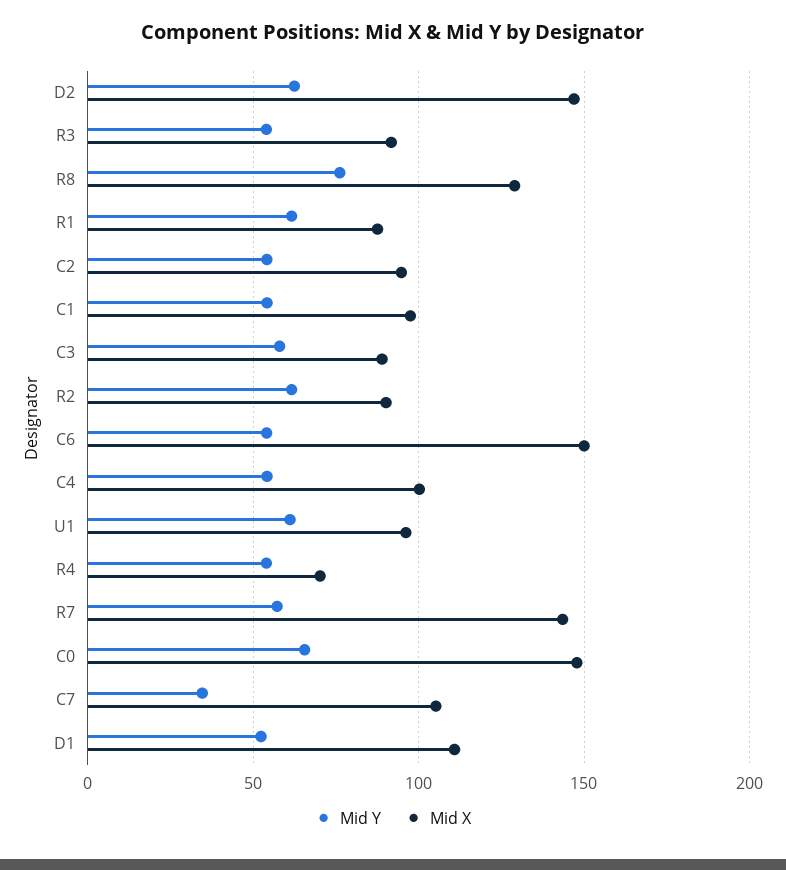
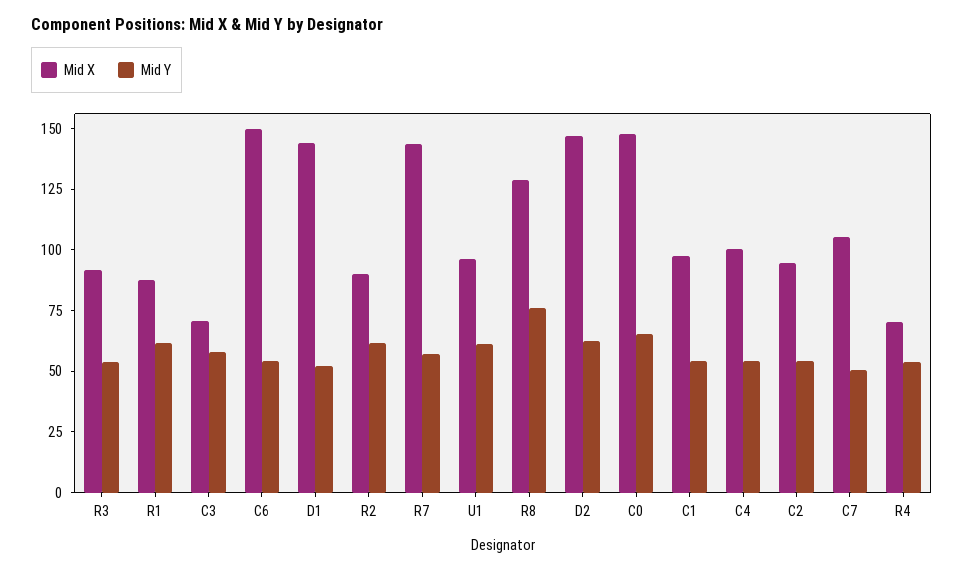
  {
    "Mid Y": {
      "D2": 60,
      "R3": 55,
      "R8": 75,
      "R1": 60,
      "C2": 55,
      "C1": 55,
      "C3": 60,
      "R2": 60,
      "C6": 55,
      "C4": 55,
      "U1": 60,
      "R4": 55,
      "R7": 55,
      "C0": 65,
-     "C7": 35,
+     "C7": 50,
      "D1": 50
    },
    "Mid X": {
      "D2": 145,
      "R3": 90,
      "R8": 130,
      "R1": 90,
      "C2": 95,
      "C1": 95,
-     "C3": 90,
+     "C3": 70,
      "R2": 90,
      "C6": 150,
      "C4": 100,
      "U1": 95,
      "R4": 70,
      "R7": 145,
      "C0": 150,
      "C7": 105,
-     "D1": 110
+     "D1": 145
    }
  }

